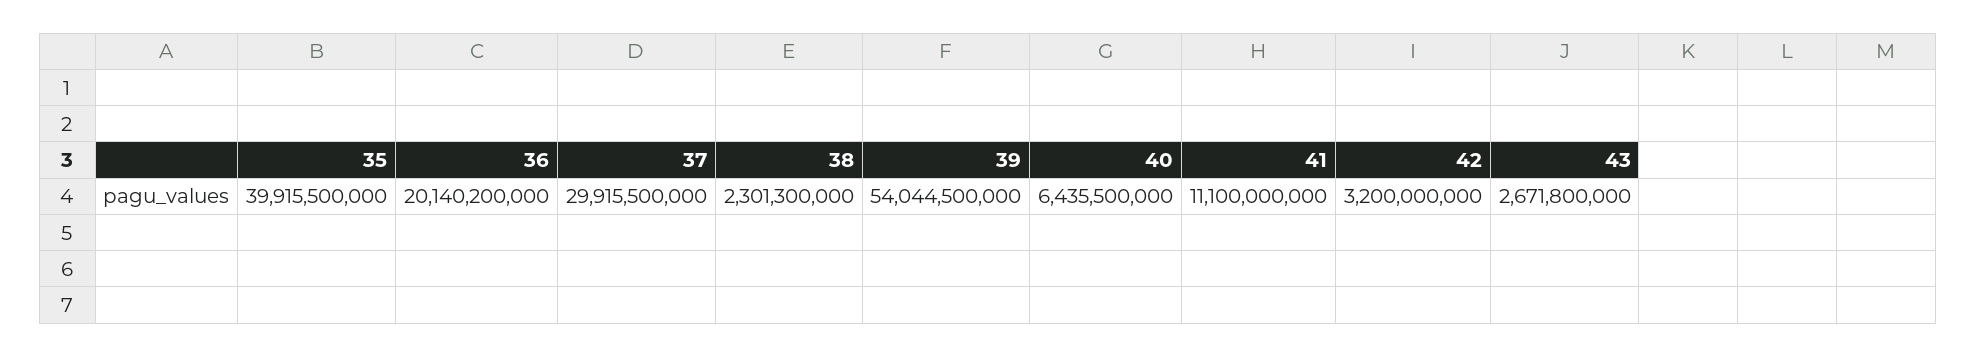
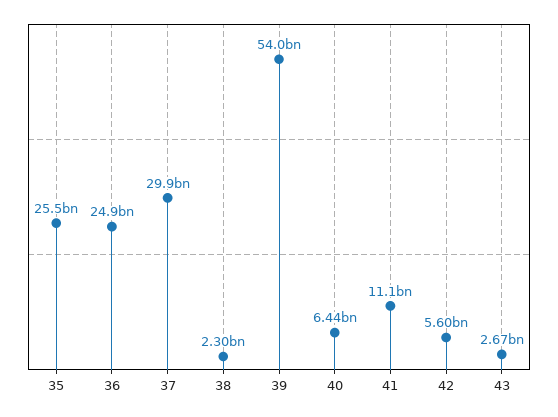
  {
-   "35": 39915500000,
+   "35": 25500000000,
-   "36": 20140200000,
+   "36": 24900000000,
    "37": 29915500000,
    "38": 2301300000,
    "39": 54044500000,
    "40": 6435500000,
    "41": 11100000000,
-   "42": 3200000000,
+   "42": 5600000000,
    "43": 2671800000
  }

